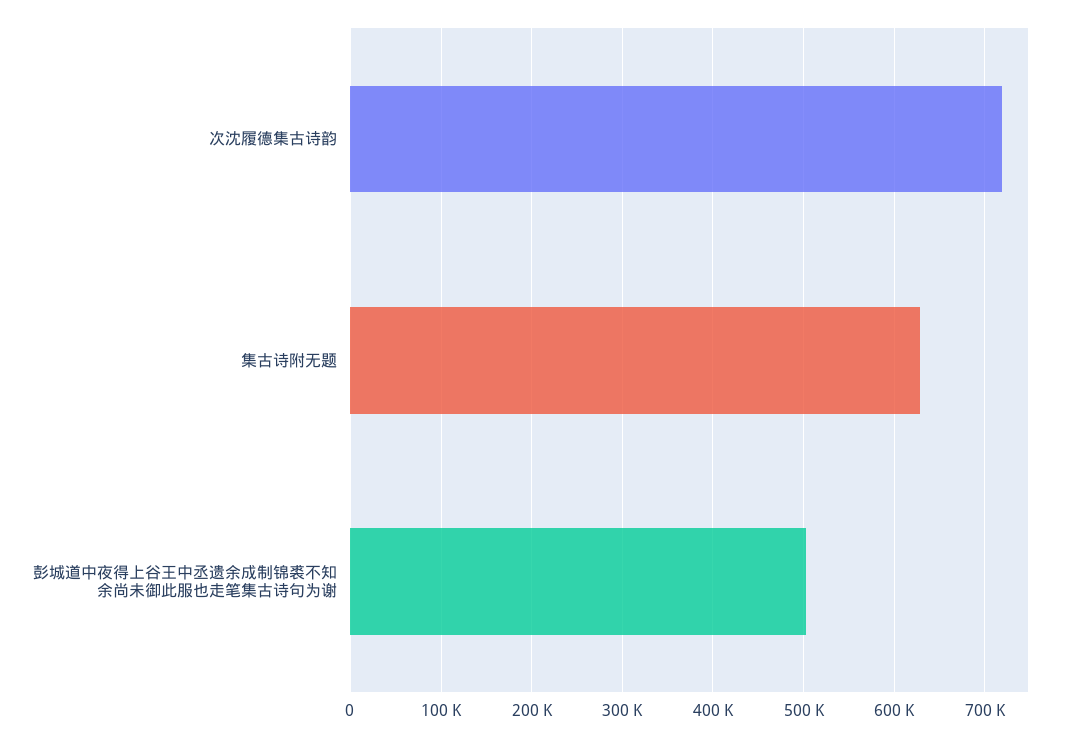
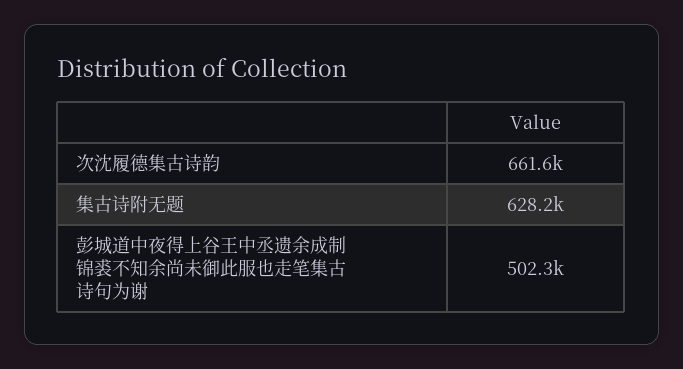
  {
-   "次沈履德集古诗韵": 720000,
+   "次沈履德集古诗韵": 661600,
    "集古诗附无题": 628200,
    "彭城道中夜得上谷王中丞遗余成制锦裘不知余尚未御此服也走笔集古诗句为谢": 502300
  }

